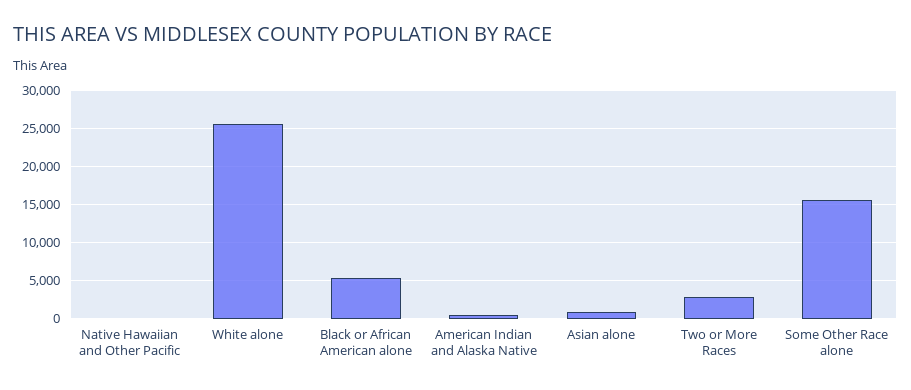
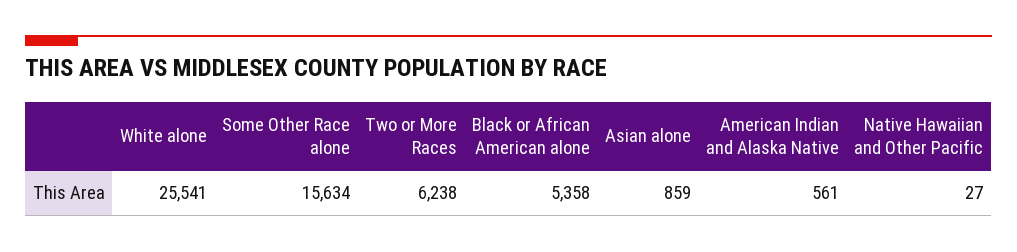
  {
    "Native Hawaiian and Other Pacific": 27,
    "White alone": 25541,
    "Black or African American alone": 5358,
    "American Indian and Alaska Native": 561,
    "Asian alone": 859,
-   "Two or More Races": 3000,
+   "Two or More Races": 6238,
    "Some Other Race alone": 15634
  }

